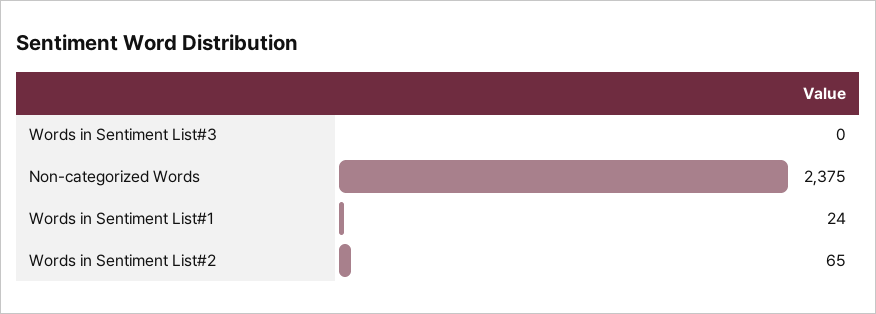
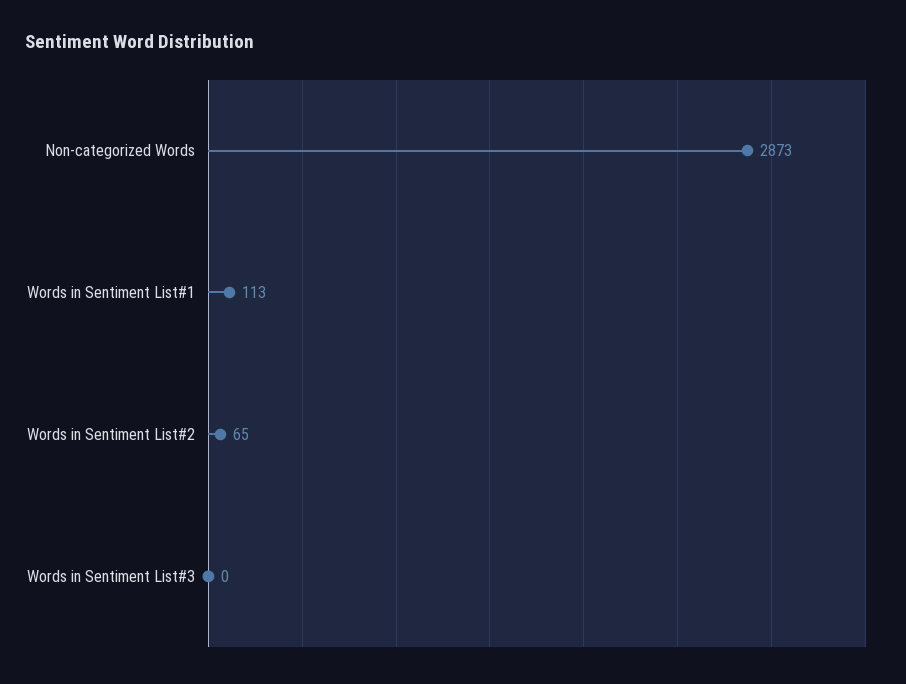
  {
    "Words in Sentiment List#3": 0,
-   "Non-categorized Words": 2375,
+   "Non-categorized Words": 2873,
-   "Words in Sentiment List#1": 24,
+   "Words in Sentiment List#1": 113,
    "Words in Sentiment List#2": 65
  }

